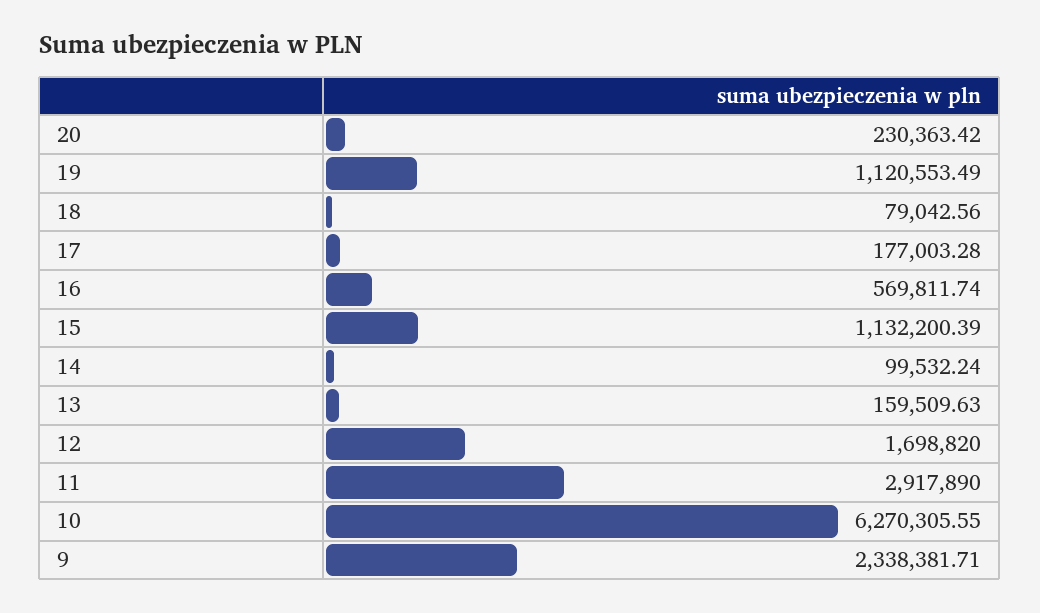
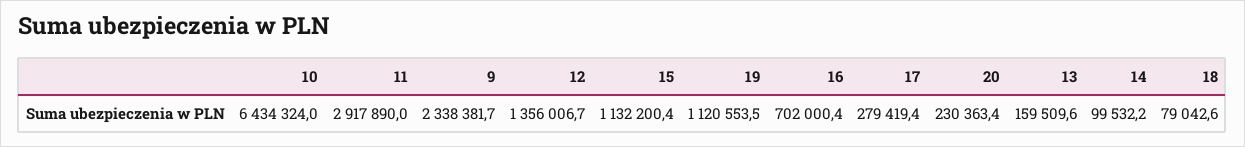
  {
    "20": 230363.42,
    "19": 1120553.49,
    "18": 79042.56,
-   "17": 177003.28,
+   "17": 279419.4,
-   "16": 569811.74,
+   "16": 702000.4,
    "15": 1132200.39,
    "14": 99532.24,
    "13": 159509.63,
-   "12": 1698820,
+   "12": 1356006.7,
    "11": 2917890,
-   "10": 6270305.55,
+   "10": 6434324,
    "9": 2338381.71
  }

